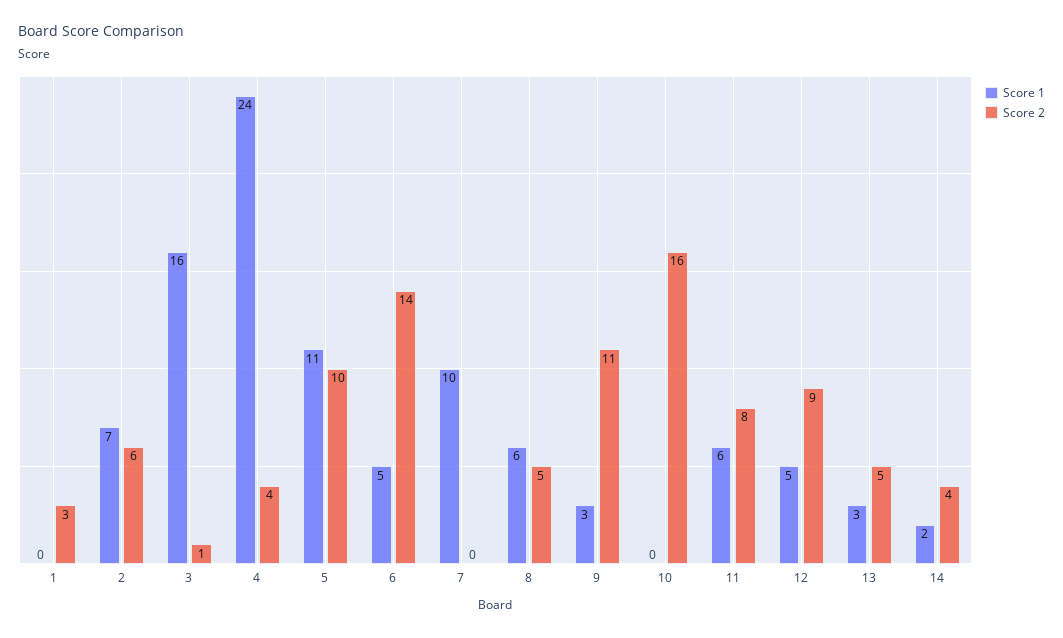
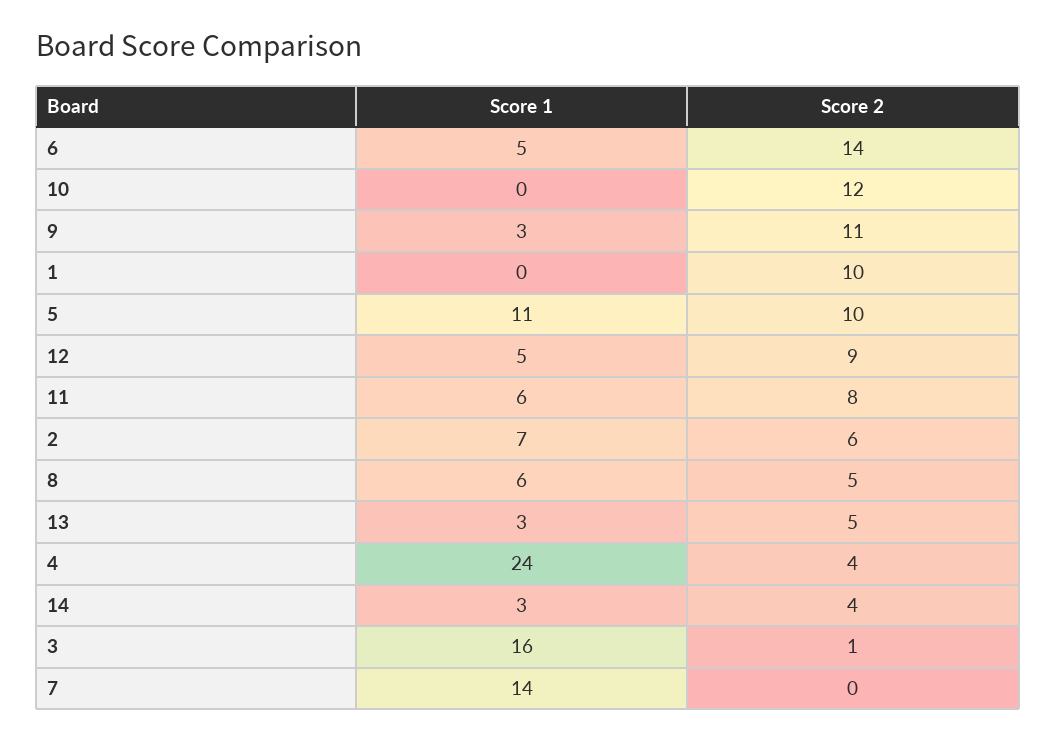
  {
    "Score 1": {
      "1": 0,
      "2": 7,
      "3": 16,
      "4": 24,
      "5": 11,
      "6": 5,
-     "7": 10,
+     "7": 14,
      "8": 6,
      "9": 3,
      "10": 0,
      "11": 6,
      "12": 5,
      "13": 3,
-     "14": 2
+     "14": 3
    },
    "Score 2": {
-     "1": 3,
+     "1": 10,
      "2": 6,
      "3": 1,
      "4": 4,
      "5": 10,
      "6": 14,
      "7": 0,
      "8": 5,
      "9": 11,
-     "10": 16,
+     "10": 12,
      "11": 8,
      "12": 9,
      "13": 5,
      "14": 4
    }
  }

